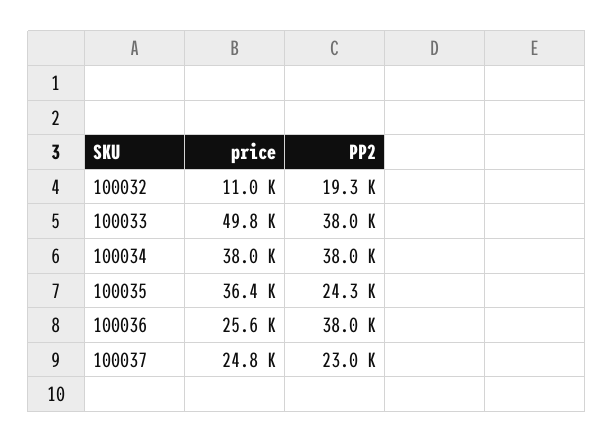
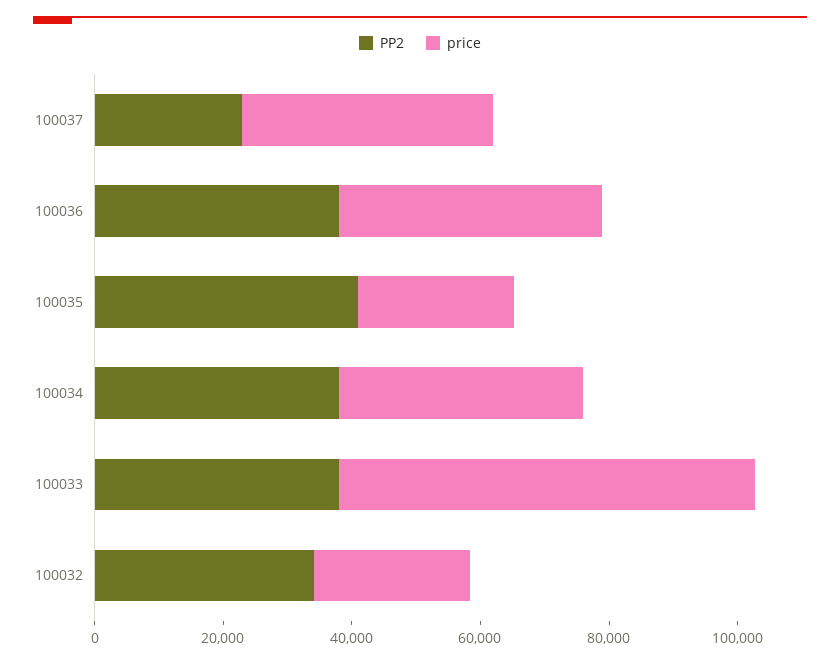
  {
    "price": {
-     "100032": 11000,
+     "100032": 25000,
-     "100033": 49800,
+     "100033": 65000,
      "100034": 38000,
-     "100035": 36400,
+     "100035": 25000,
-     "100036": 25600,
+     "100036": 40000,
-     "100037": 24800
+     "100037": 40000
    },
    "PP2": {
-     "100032": 19300,
+     "100032": 35000,
      "100033": 38000,
      "100034": 38000,
-     "100035": 24300,
+     "100035": 40000,
      "100036": 38000,
      "100037": 23000
    }
  }

